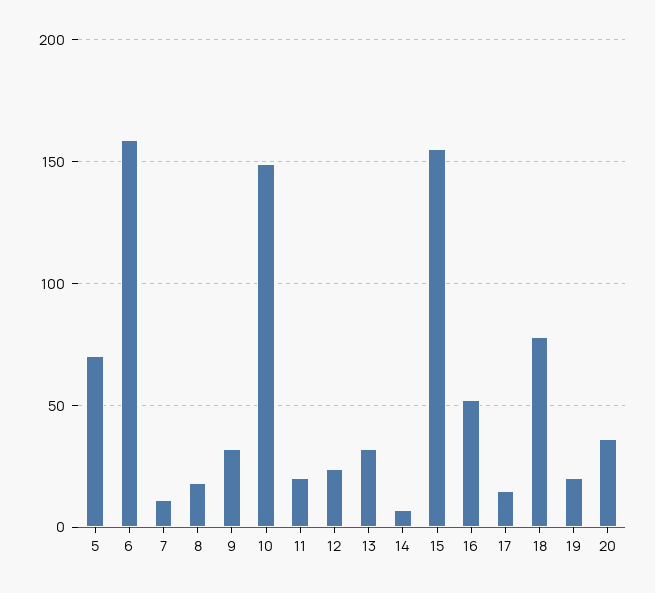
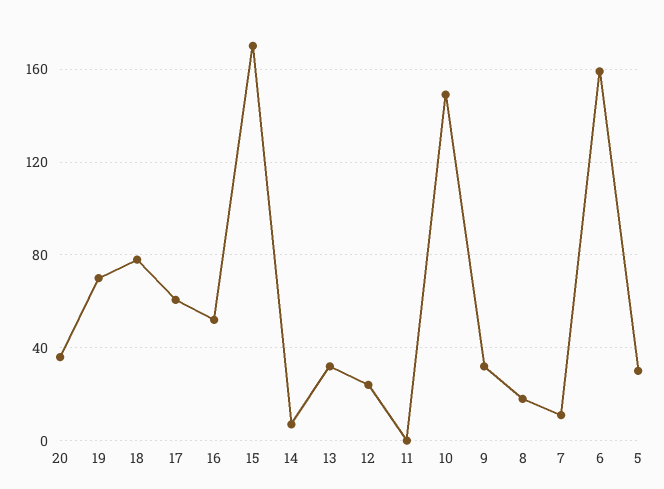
  {
-   "5": 70,
+   "5": 30,
    "6": 160,
    "7": 10,
    "8": 20,
    "9": 30,
    "10": 150,
-   "11": 20,
+   "11": 0,
    "12": 25,
    "13": 30,
    "14": 5,
-   "15": 155,
+   "15": 170,
    "16": 50,
-   "17": 15,
+   "17": 60,
    "18": 80,
-   "19": 20,
+   "19": 70,
    "20": 35
  }

